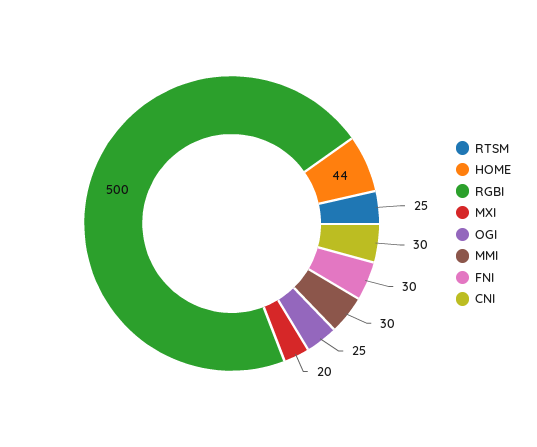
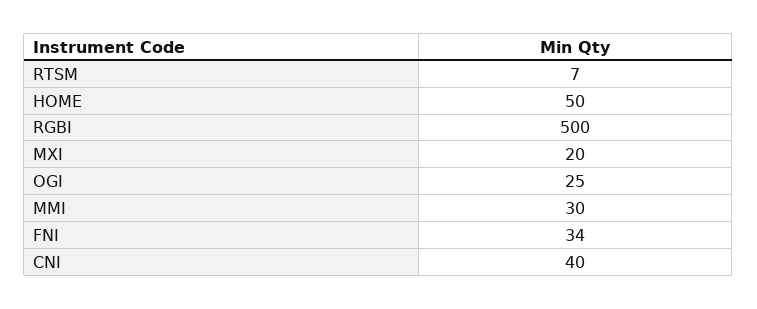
  {
-   "RTSM": 25,
+   "RTSM": 7,
-   "HOME": 44,
+   "HOME": 50,
    "RGBI": 500,
    "MXI": 20,
    "OGI": 25,
    "MMI": 30,
-   "FNI": 30,
+   "FNI": 34,
-   "CNI": 30
+   "CNI": 40
  }

